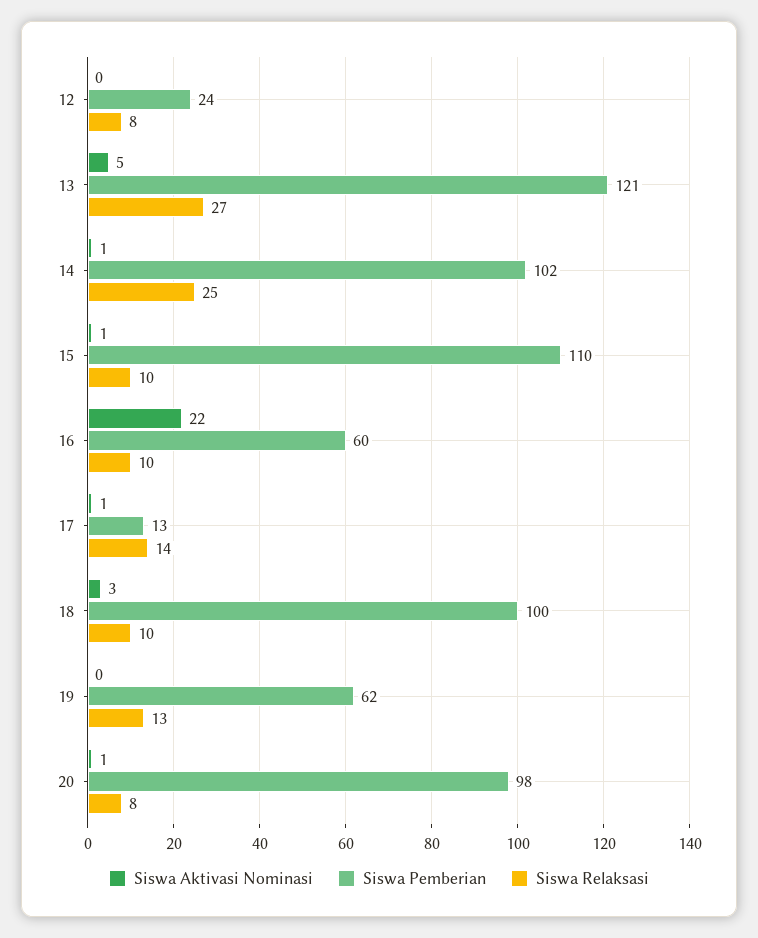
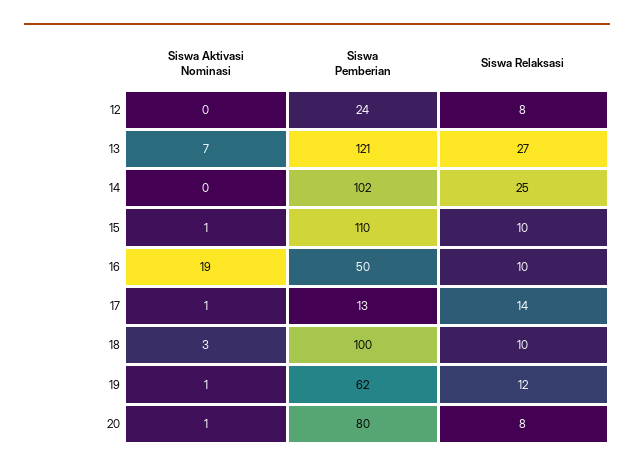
  {
    "Siswa Aktivasi Nominasi": {
      "12": 0,
-     "13": 5,
+     "13": 7,
-     "14": 1,
+     "14": 0,
      "15": 1,
-     "16": 22,
+     "16": 19,
      "17": 1,
      "18": 3,
-     "19": 0,
+     "19": 1,
      "20": 1
    },
    "Siswa Pemberian": {
      "12": 24,
      "13": 121,
      "14": 102,
      "15": 110,
-     "16": 60,
+     "16": 50,
      "17": 13,
      "18": 100,
      "19": 62,
-     "20": 98
+     "20": 80
    },
    "Siswa Relaksasi": {
      "12": 8,
      "13": 27,
      "14": 25,
      "15": 10,
      "16": 10,
      "17": 14,
      "18": 10,
-     "19": 13,
+     "19": 12,
      "20": 8
    }
  }

